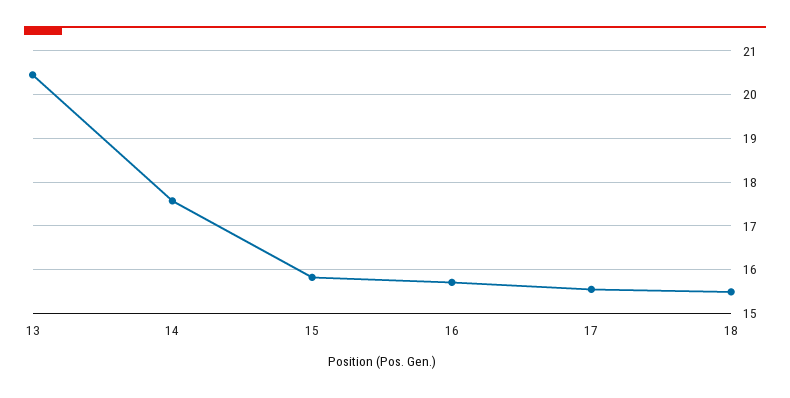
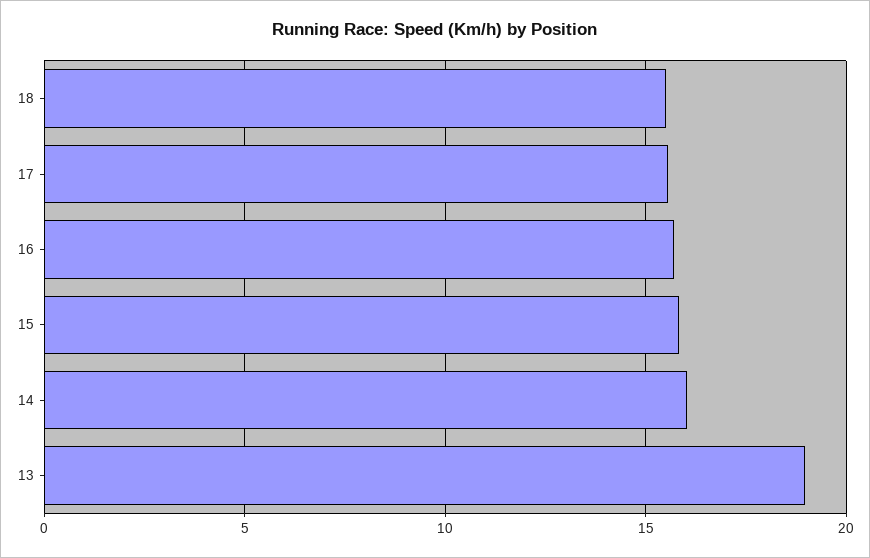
  {
-   "13": 20.4,
+   "13": 19,
-   "14": 17.6,
+   "14": 16,
    "15": 15.8,
    "16": 15.8,
    "17": 15.6,
    "18": 15.4
  }

